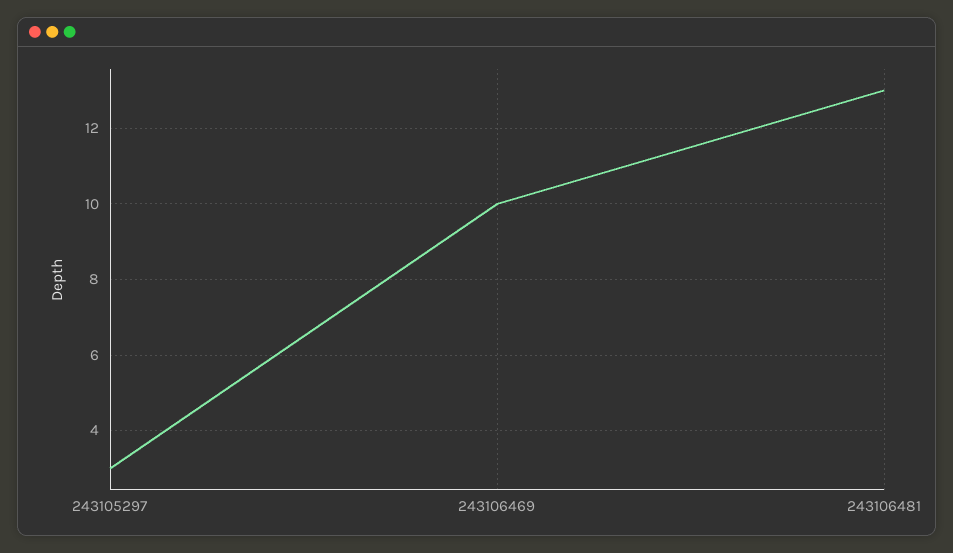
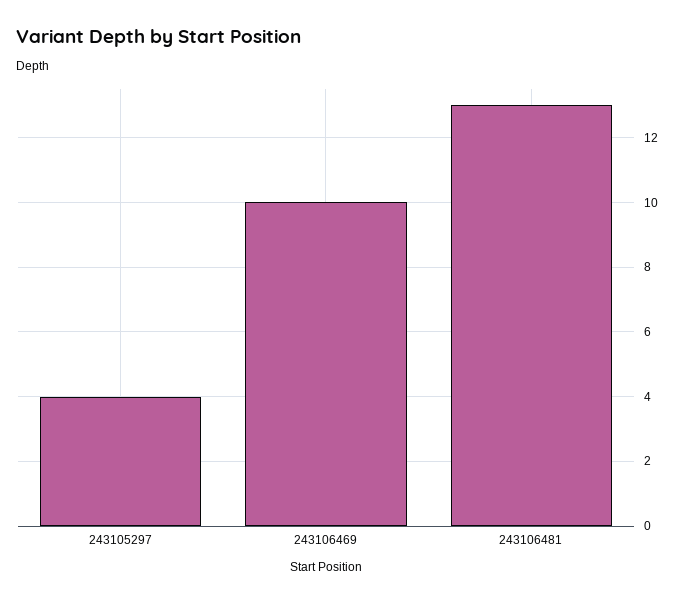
  {
-   "243105297": 3,
+   "243105297": 4,
    "243106469": 10,
    "243106481": 13
  }

